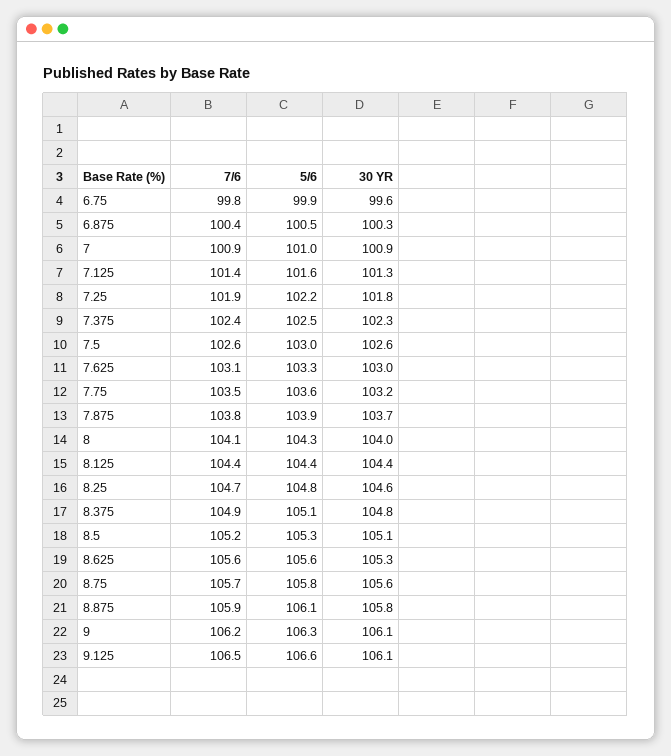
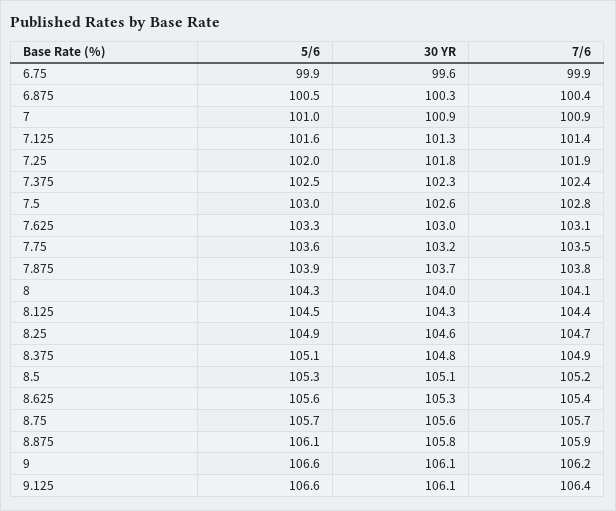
  {
    "7/6": {
-     "6.75": 99.8,
+     "6.75": 99.9,
      "6.875": 100.4,
      "7": 100.9,
      "7.125": 101.4,
      "7.25": 101.9,
      "7.375": 102.4,
-     "7.5": 102.6,
+     "7.5": 102.8,
      "7.625": 103.1,
      "7.75": 103.5,
      "7.875": 103.8,
      "8": 104.1,
      "8.125": 104.4,
      "8.25": 104.7,
      "8.375": 104.9,
      "8.5": 105.2,
-     "8.625": 105.6,
+     "8.625": 105.4,
      "8.75": 105.7,
      "8.875": 105.9,
      "9": 106.2,
-     "9.125": 106.5
+     "9.125": 106.4
    },
    "5/6": {
      "6.75": 99.9,
      "6.875": 100.5,
      "7": 101,
      "7.125": 101.6,
-     "7.25": 102.2,
+     "7.25": 102,
      "7.375": 102.5,
      "7.5": 103,
      "7.625": 103.3,
      "7.75": 103.6,
      "7.875": 103.9,
      "8": 104.3,
-     "8.125": 104.4,
+     "8.125": 104.5,
-     "8.25": 104.8,
+     "8.25": 104.9,
      "8.375": 105.1,
      "8.5": 105.3,
      "8.625": 105.6,
-     "8.75": 105.8,
+     "8.75": 105.7,
      "8.875": 106.1,
-     "9": 106.3,
+     "9": 106.6,
      "9.125": 106.6
    },
    "30 YR": {
      "6.75": 99.6,
      "6.875": 100.3,
      "7": 100.9,
      "7.125": 101.3,
      "7.25": 101.8,
      "7.375": 102.3,
      "7.5": 102.6,
      "7.625": 103,
      "7.75": 103.2,
      "7.875": 103.7,
      "8": 104,
-     "8.125": 104.4,
+     "8.125": 104.3,
      "8.25": 104.6,
      "8.375": 104.8,
      "8.5": 105.1,
      "8.625": 105.3,
      "8.75": 105.6,
      "8.875": 105.8,
      "9": 106.1,
      "9.125": 106.1
    }
  }

